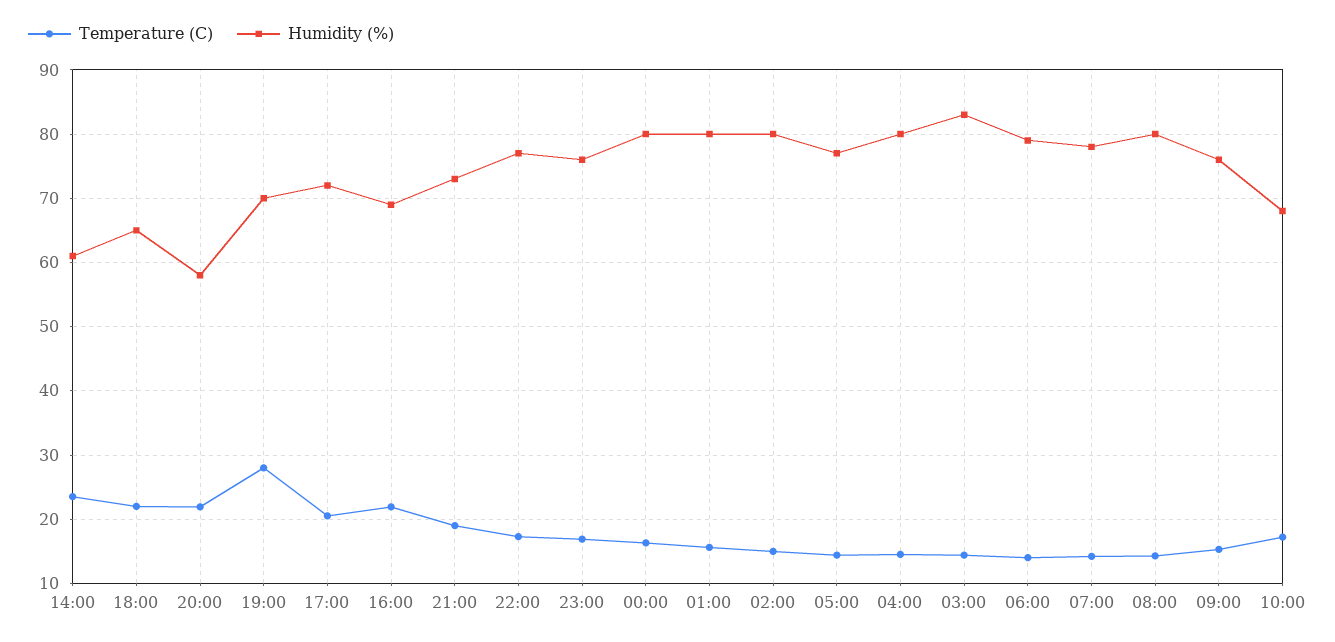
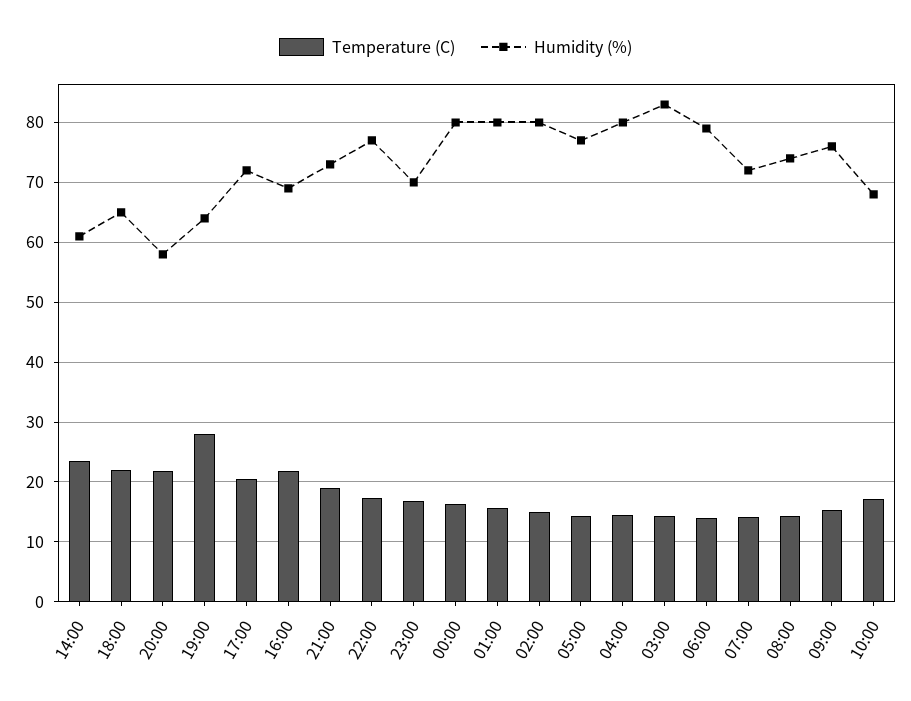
  {
    "Temperature (C)": {
      "14:00": 24,
      "18:00": 22,
      "20:00": 22,
      "19:00": 28,
      "17:00": 21,
      "16:00": 22,
      "21:00": 19,
      "22:00": 17,
      "23:00": 17,
      "00:00": 16,
      "01:00": 16,
      "02:00": 15,
      "05:00": 14,
      "04:00": 15,
      "03:00": 14,
      "06:00": 14,
      "07:00": 14,
      "08:00": 14,
      "09:00": 15,
      "10:00": 17
    },
    "Humidity (%)": {
      "14:00": 61,
      "18:00": 65,
      "20:00": 58,
-     "19:00": 70,
+     "19:00": 64,
      "17:00": 72,
      "16:00": 69,
      "21:00": 73,
      "22:00": 77,
-     "23:00": 76,
+     "23:00": 70,
      "00:00": 80,
      "01:00": 80,
      "02:00": 80,
      "05:00": 77,
      "04:00": 80,
      "03:00": 83,
      "06:00": 79,
-     "07:00": 78,
+     "07:00": 72,
-     "08:00": 80,
+     "08:00": 74,
      "09:00": 76,
      "10:00": 68
    }
  }

